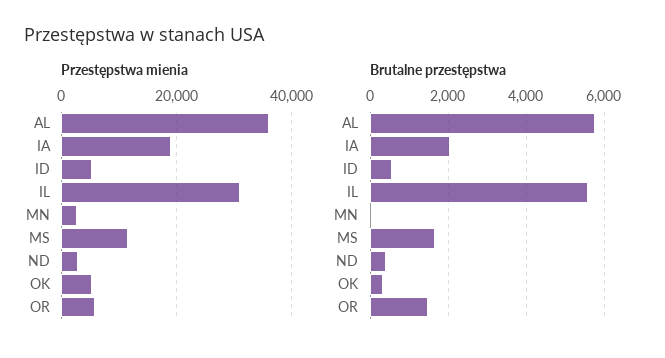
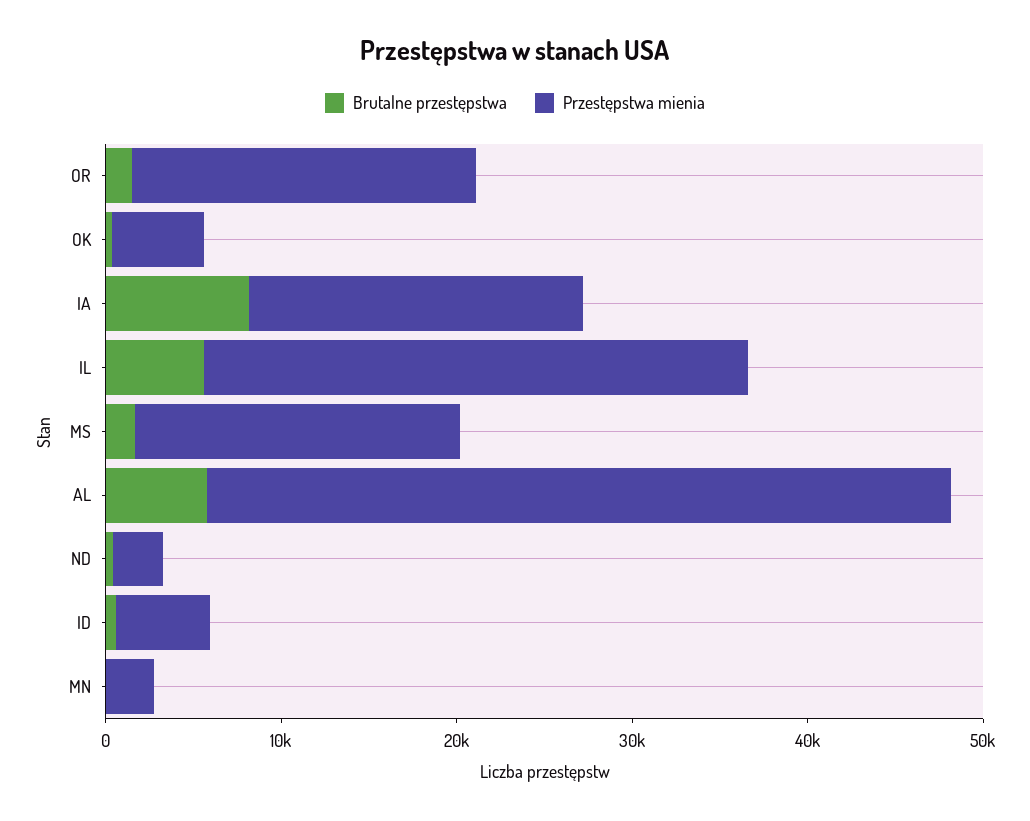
  {
    "Przestępstwa mienia": {
-     "AL": 36000,
+     "AL": 42000,
      "IA": 20000,
      "ID": 6000,
      "IL": 32000,
      "MN": 2000,
-     "MS": 12000,
+     "MS": 18000,
      "ND": 2000,
      "OK": 6000,
-     "OR": 6000
+     "OR": 20000
    },
    "Brutalne przestępstwa": {
      "AL": 5800,
-     "IA": 2000,
+     "IA": 8000,
      "ID": 600,
      "IL": 5600,
      "MN": 0,
      "MS": 1600,
      "ND": 400,
      "OK": 400,
      "OR": 1400
    }
  }

